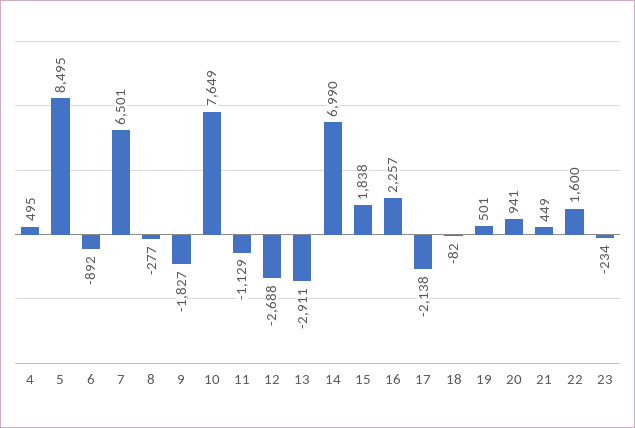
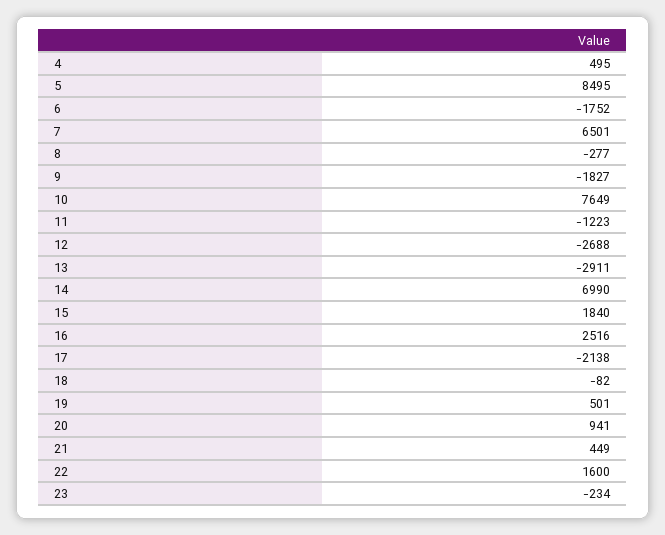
  {
    "4": 495,
    "5": 8495,
-   "6": -892,
+   "6": -1752,
    "7": 6501,
    "8": -277,
    "9": -1827,
    "10": 7649,
-   "11": -1129,
+   "11": -1223,
    "12": -2688,
    "13": -2911,
    "14": 6990,
-   "15": 1838,
+   "15": 1840,
-   "16": 2257,
+   "16": 2516,
    "17": -2138,
    "18": -82,
    "19": 501,
    "20": 941,
    "21": 449,
    "22": 1600,
    "23": -234
  }

